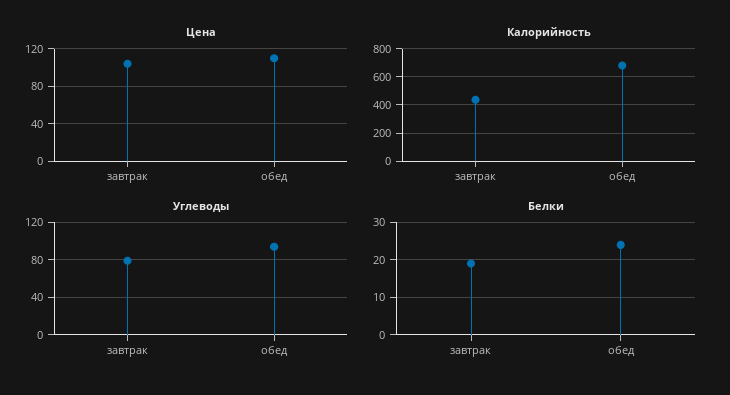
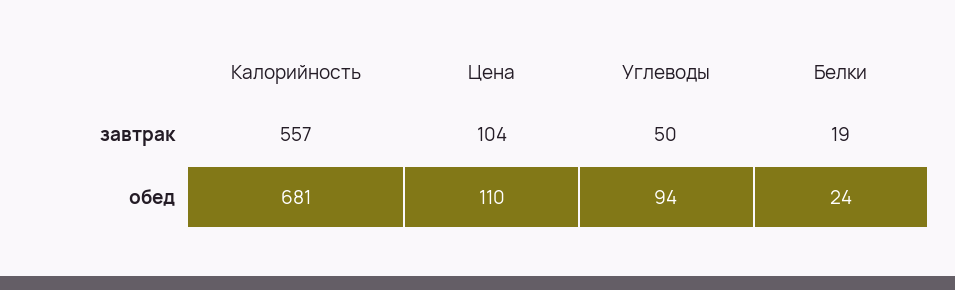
  {
    "Цена": {
      "завтрак": 104,
      "обед": 110
    },
    "Калорийность": {
-     "завтрак": 450,
+     "завтрак": 557,
      "обед": 681
    },
    "Углеводы": {
-     "завтрак": 80,
+     "завтрак": 50,
      "обед": 94
    },
    "Белки": {
      "завтрак": 19,
      "обед": 24
    }
  }

